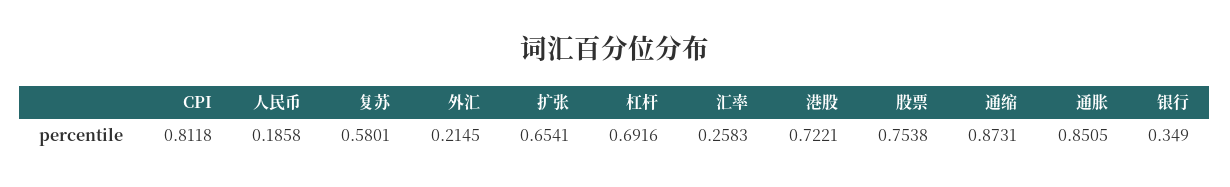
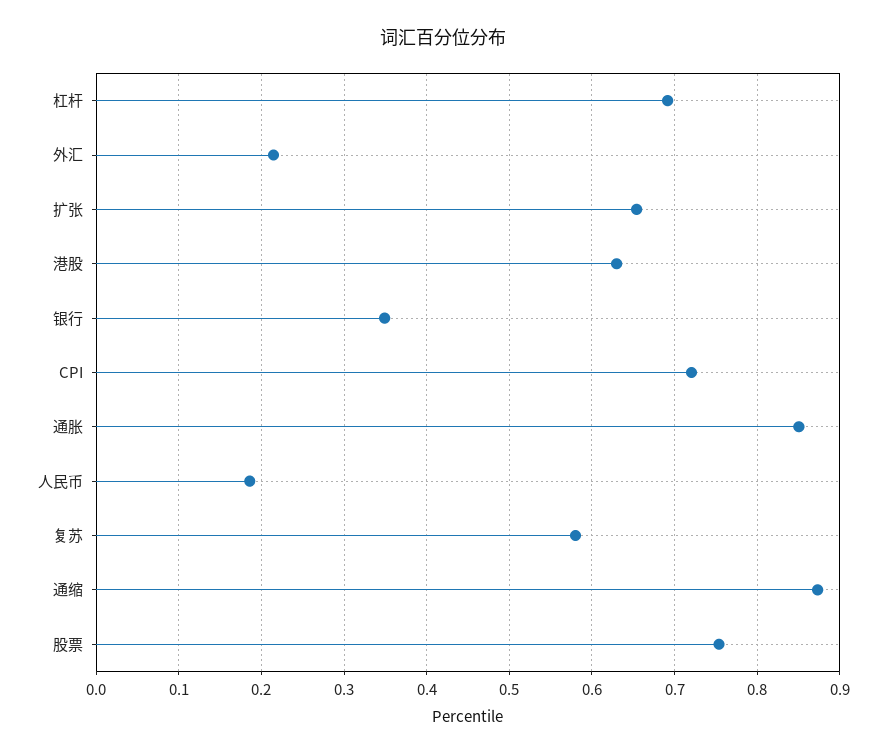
  {
-   "CPI": 0.8118,
+   "CPI": 0.72,
    "人民币": 0.1858,
    "复苏": 0.5801,
    "外汇": 0.2145,
    "扩张": 0.6541,
    "杠杆": 0.6916,
-   "汇率": 0.2583,
-   "港股": 0.7221,
+   "港股": 0.63,
    "股票": 0.7538,
    "通缩": 0.8731,
    "通胀": 0.8505,
    "银行": 0.349
  }

